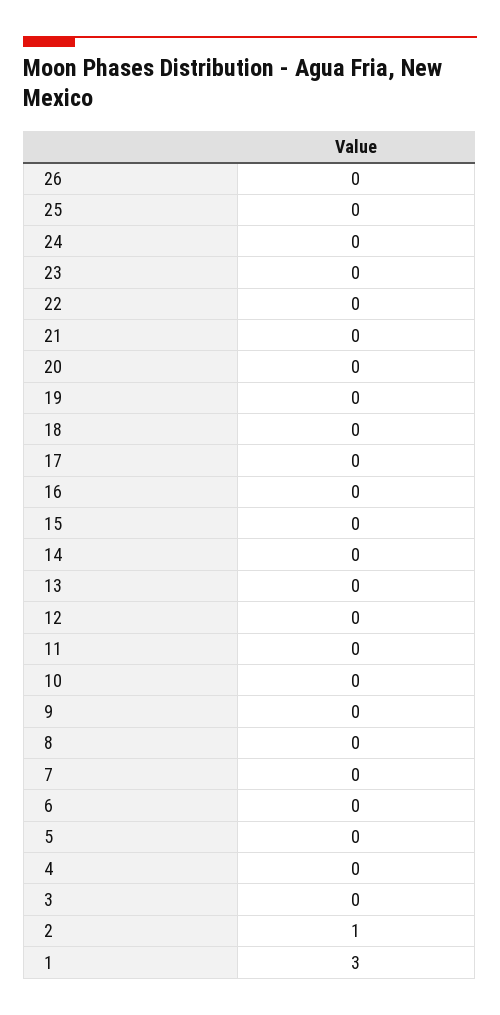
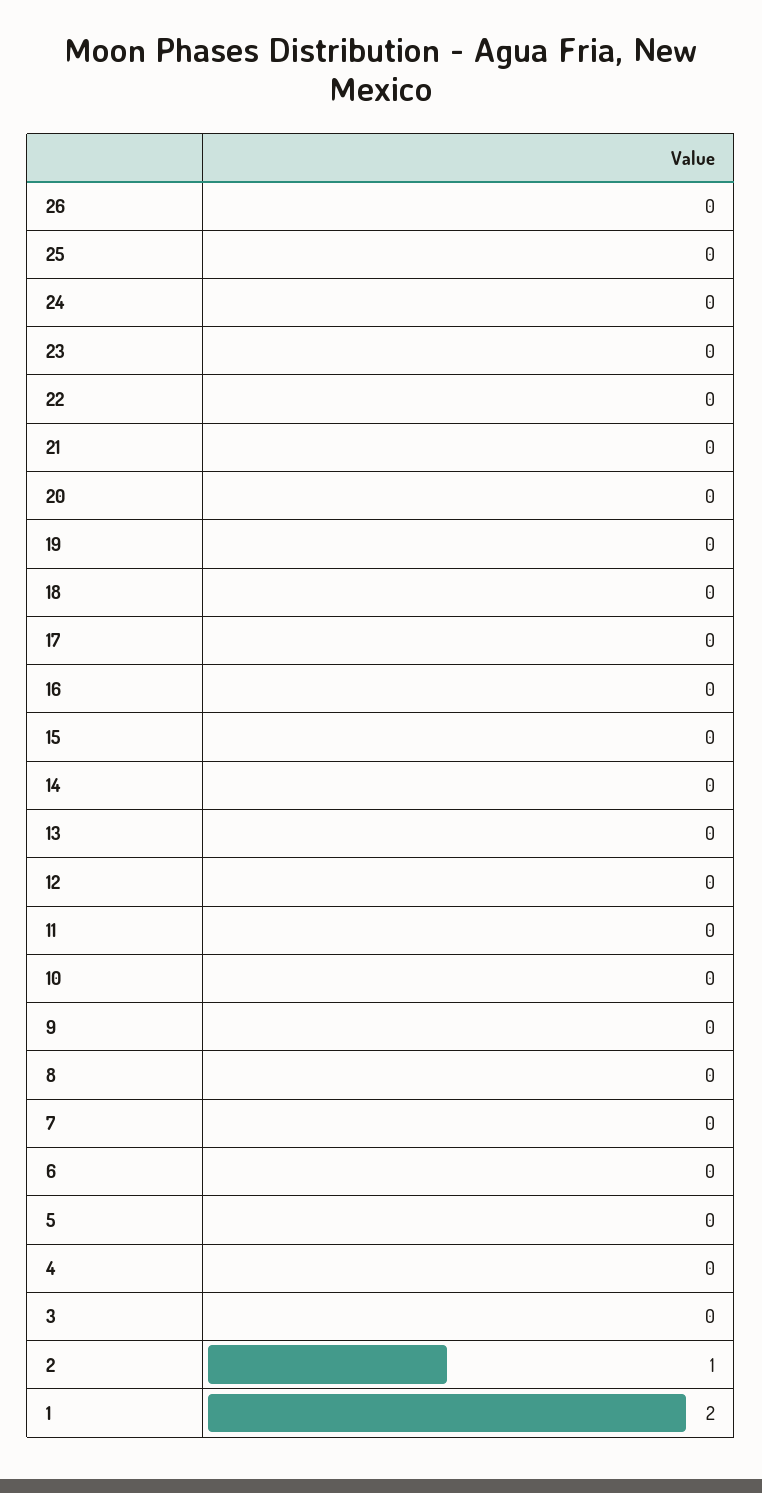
  {
    "26": 0,
    "25": 0,
    "24": 0,
    "23": 0,
    "22": 0,
    "21": 0,
    "20": 0,
    "19": 0,
    "18": 0,
    "17": 0,
    "16": 0,
    "15": 0,
    "14": 0,
    "13": 0,
    "12": 0,
    "11": 0,
    "10": 0,
    "9": 0,
    "8": 0,
    "7": 0,
    "6": 0,
    "5": 0,
    "4": 0,
    "3": 0,
    "2": 1,
-   "1": 3
+   "1": 2
  }

